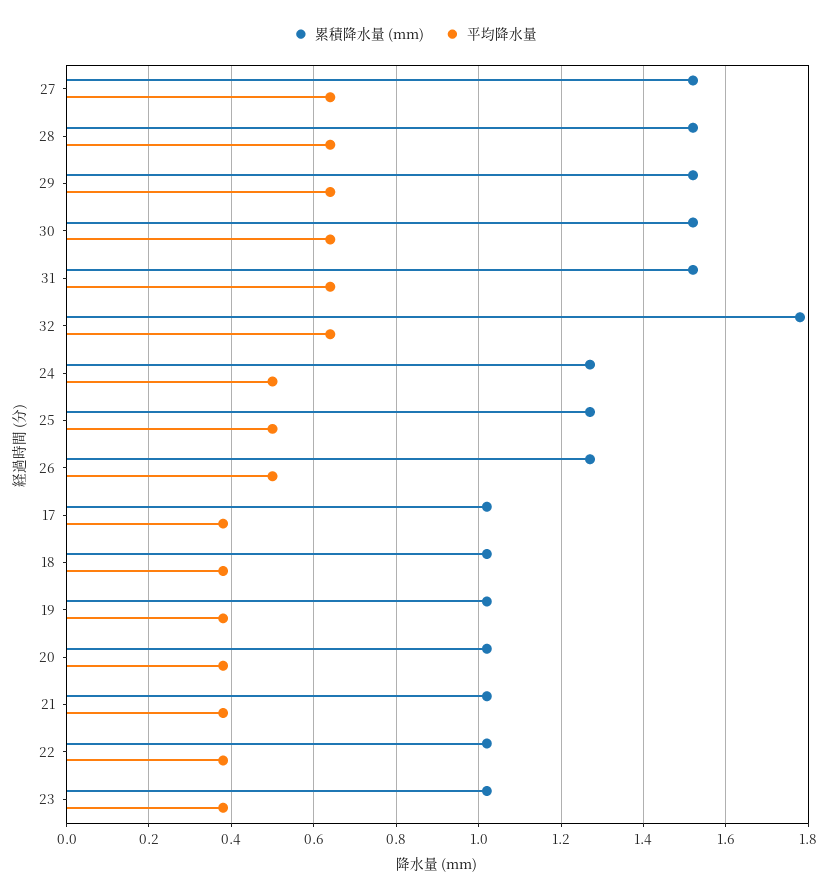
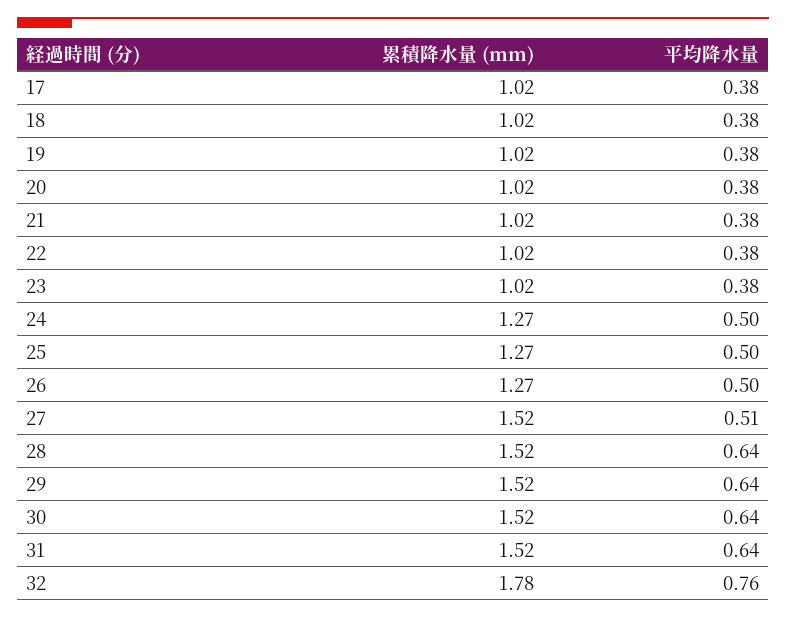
  {
    "累積降水量 (mm)": {
      "27": 1.52,
      "28": 1.52,
      "29": 1.52,
      "30": 1.52,
      "31": 1.52,
      "32": 1.78,
      "24": 1.27,
      "25": 1.27,
      "26": 1.27,
      "17": 1.02,
      "18": 1.02,
      "19": 1.02,
      "20": 1.02,
      "21": 1.02,
      "22": 1.02,
      "23": 1.02
    },
    "平均降水量": {
-     "27": 0.65,
+     "27": 0.51,
      "28": 0.64,
      "29": 0.64,
      "30": 0.64,
      "31": 0.64,
-     "32": 0.65,
+     "32": 0.76,
      "24": 0.5,
      "25": 0.5,
      "26": 0.5,
      "17": 0.38,
      "18": 0.38,
      "19": 0.38,
      "20": 0.38,
      "21": 0.38,
      "22": 0.38,
      "23": 0.38
    }
  }

